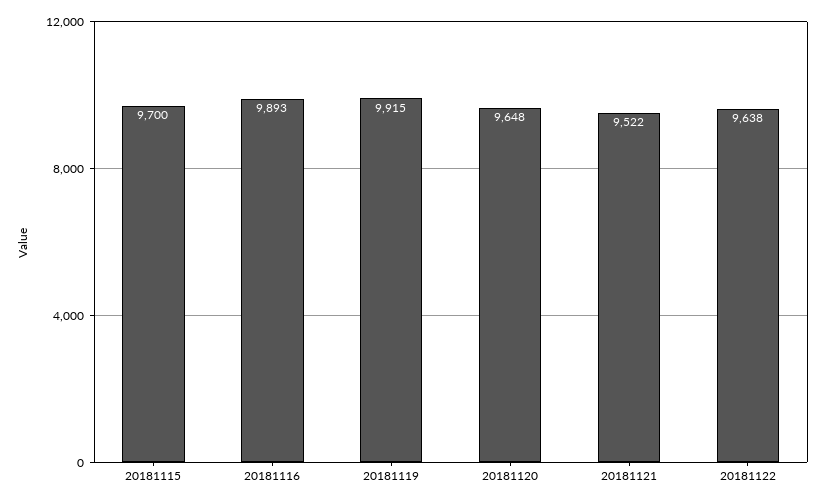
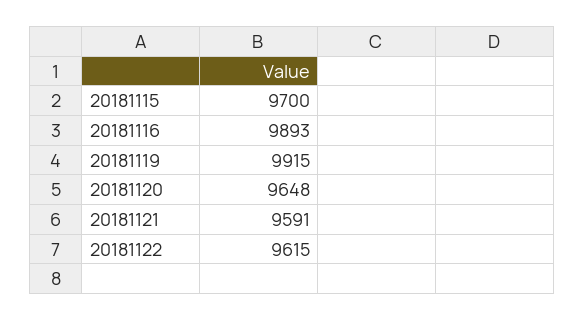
  {
    "20181115": 9700,
    "20181116": 9893,
    "20181119": 9915,
    "20181120": 9648,
-   "20181121": 9522,
+   "20181121": 9591,
-   "20181122": 9638
+   "20181122": 9615
  }

